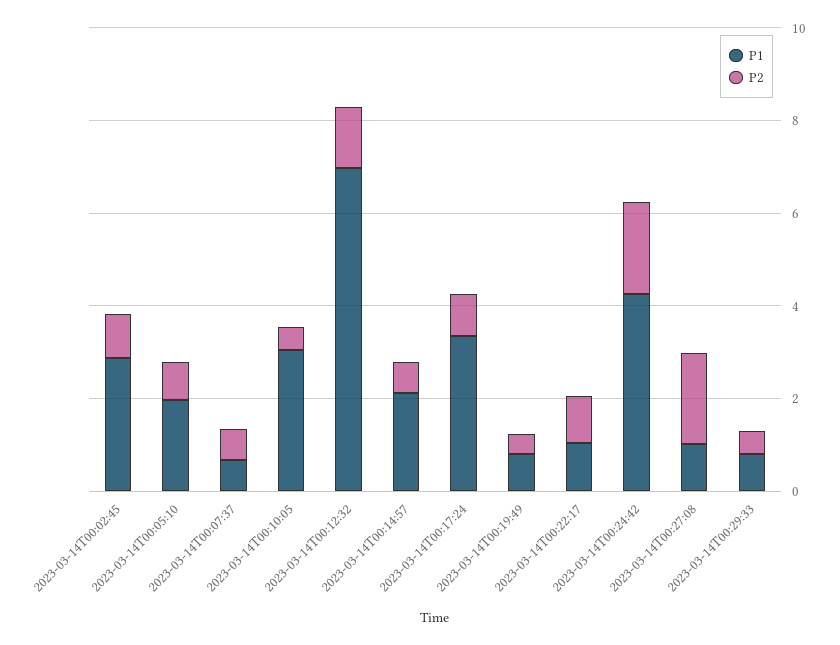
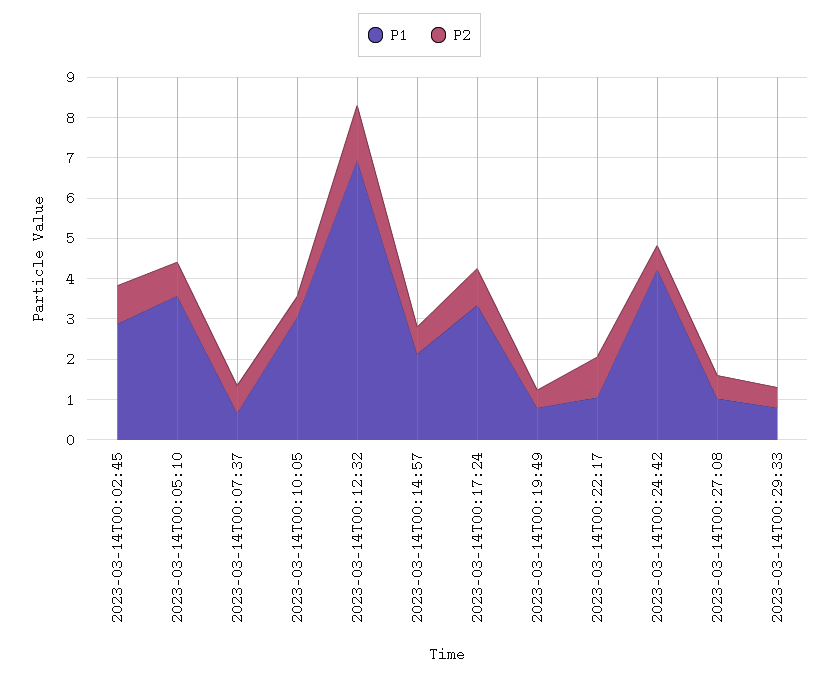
  {
    "P1": {
      "2023-03-14T00:02:45": 2.8,
-     "2023-03-14T00:05:10": 2,
+     "2023-03-14T00:05:10": 3.6,
      "2023-03-14T00:07:37": 0.6,
      "2023-03-14T00:10:05": 3,
      "2023-03-14T00:12:32": 7,
      "2023-03-14T00:14:57": 2.2,
      "2023-03-14T00:17:24": 3.4,
      "2023-03-14T00:19:49": 0.8,
      "2023-03-14T00:22:17": 1,
      "2023-03-14T00:24:42": 4.2,
      "2023-03-14T00:27:08": 1,
      "2023-03-14T00:29:33": 0.8
    },
    "P2": {
      "2023-03-14T00:02:45": 1,
      "2023-03-14T00:05:10": 0.8,
      "2023-03-14T00:07:37": 0.6,
      "2023-03-14T00:10:05": 0.6,
      "2023-03-14T00:12:32": 1.4,
      "2023-03-14T00:14:57": 0.6,
      "2023-03-14T00:17:24": 1,
      "2023-03-14T00:19:49": 0.4,
      "2023-03-14T00:22:17": 1,
-     "2023-03-14T00:24:42": 2,
+     "2023-03-14T00:24:42": 0.6,
-     "2023-03-14T00:27:08": 2,
+     "2023-03-14T00:27:08": 0.6,
      "2023-03-14T00:29:33": 0.6
    }
  }

